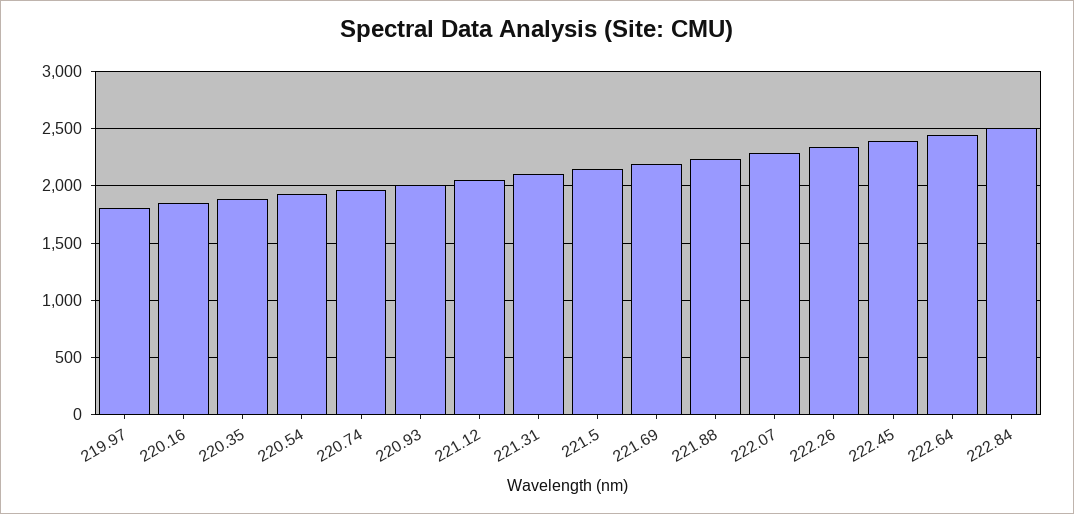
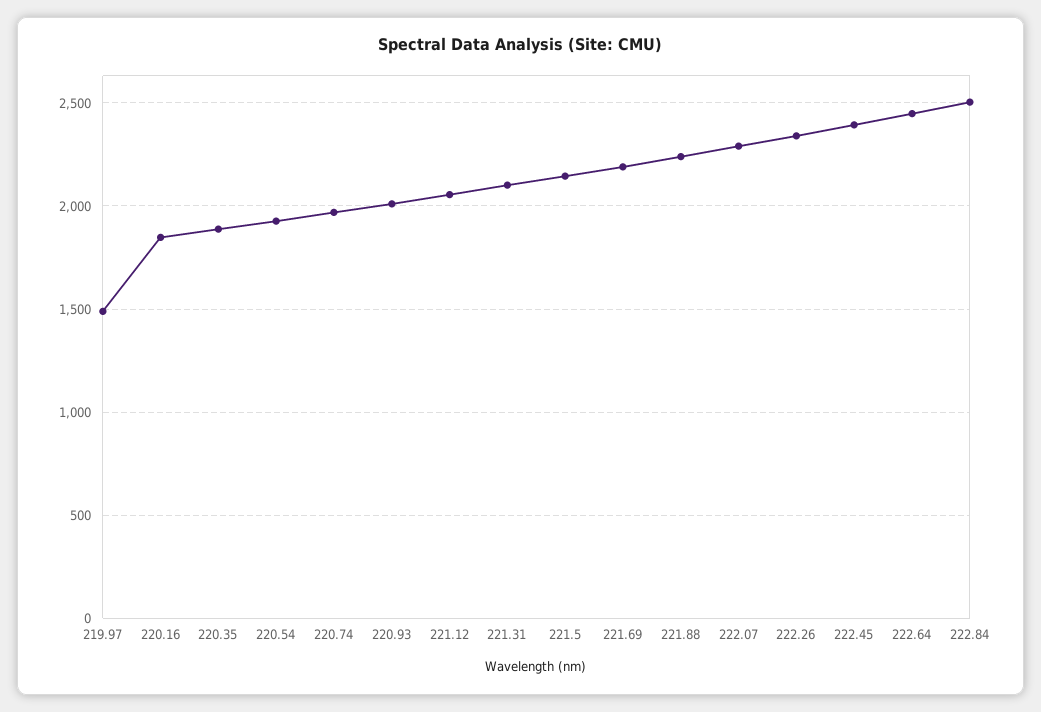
  {
-   "219.97": 1800,
+   "219.97": 1500,
    "220.16": 1850,
    "220.35": 1900,
    "220.54": 1950,
    "220.74": 1950,
    "220.93": 2000,
    "221.12": 2050,
    "221.31": 2100,
    "221.5": 2150,
    "221.69": 2200,
    "221.88": 2250,
    "222.07": 2300,
    "222.26": 2350,
    "222.45": 2400,
    "222.64": 2450,
    "222.84": 2500
  }

